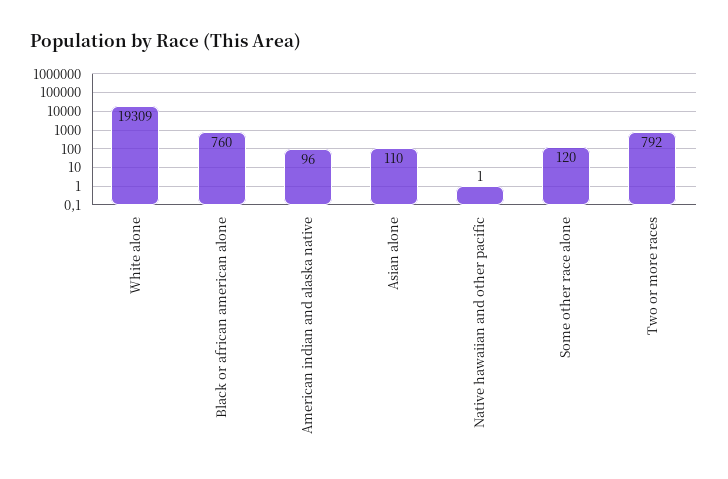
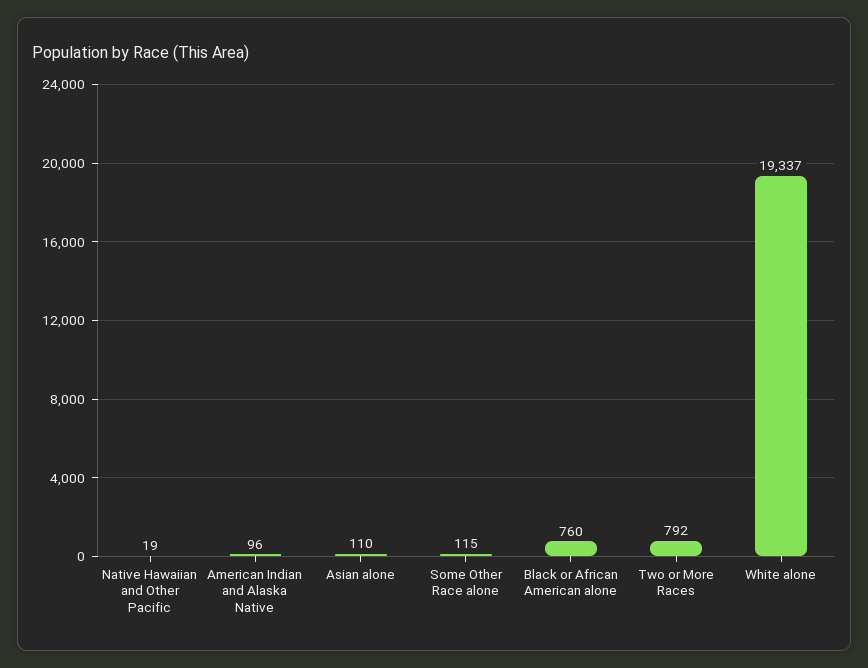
  {
-   "White alone": 19309,
+   "White alone": 19337,
    "Black or african american alone": 760,
    "American indian and alaska native": 96,
    "Asian alone": 110,
-   "Native hawaiian and other pacific": 1,
+   "Native hawaiian and other pacific": 19,
-   "Some other race alone": 120,
+   "Some other race alone": 115,
    "Two or more races": 792
  }

